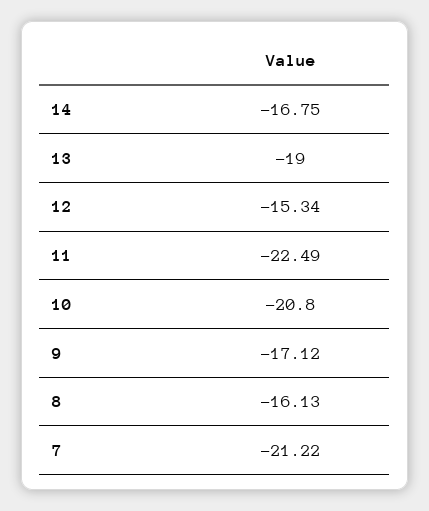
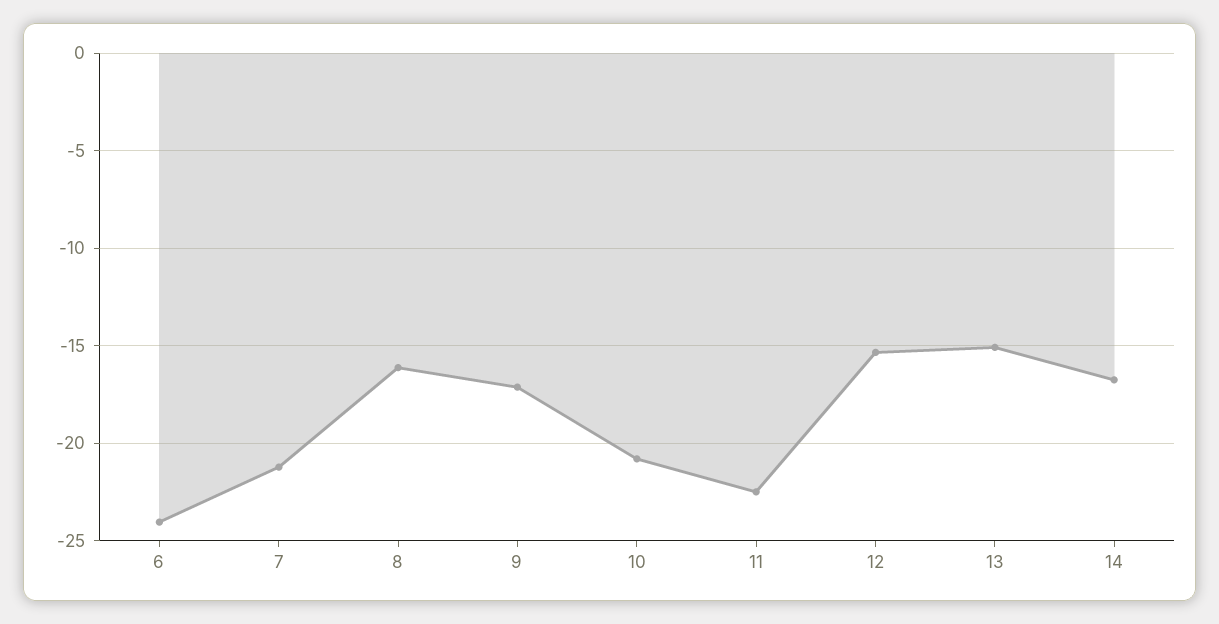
  {
    "14": -16.75,
-   "13": -19,
+   "13": -15,
    "12": -15.34,
    "11": -22.49,
    "10": -20.8,
    "9": -17.12,
    "8": -16.13,
-   "7": -21.22
+   "7": -21.22,
+   "6": -24
  }

